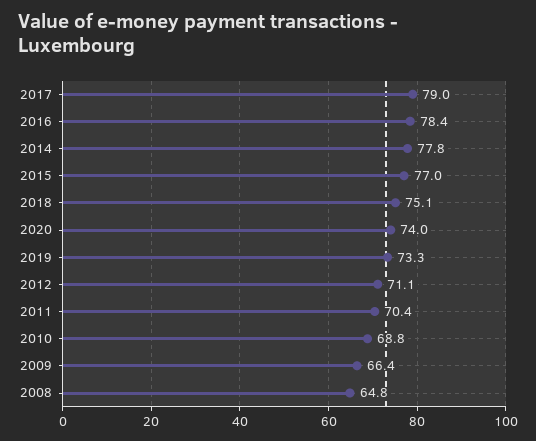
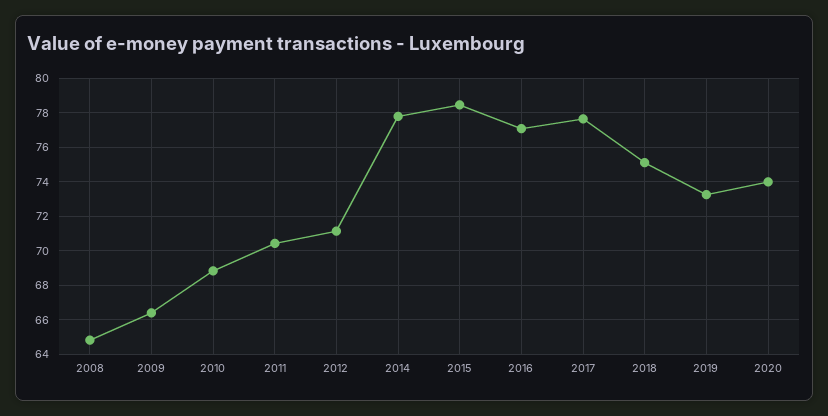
  {
-   "2017": 79,
+   "2017": 77.5,
-   "2016": 78.4,
+   "2016": 77,
    "2014": 77.8,
-   "2015": 77,
+   "2015": 78.5,
    "2018": 75.1,
    "2020": 74,
    "2019": 73.3,
    "2012": 71.1,
    "2011": 70.4,
    "2010": 68.8,
    "2009": 66.4,
    "2008": 64.8
  }

